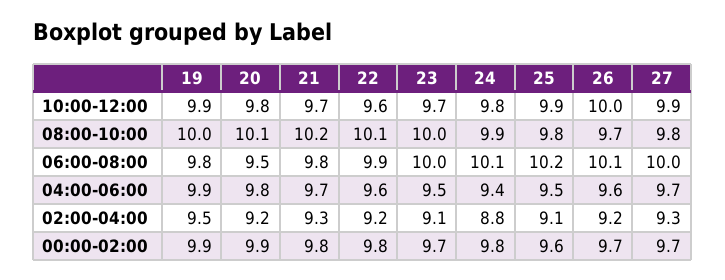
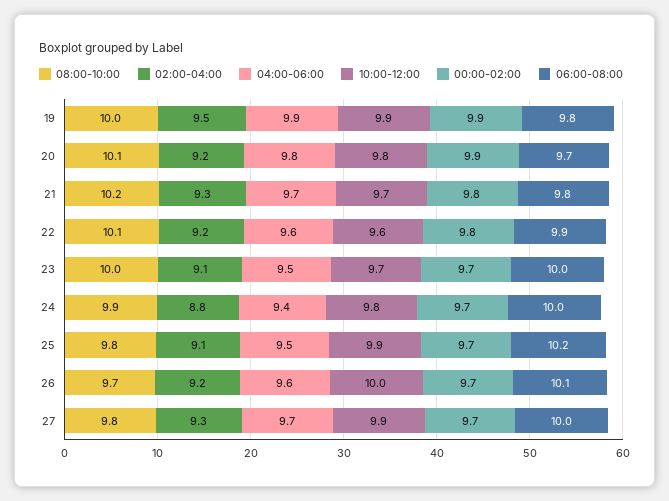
  {
    "10:00-12:00": {
      "19": 9.9,
      "20": 9.8,
      "21": 9.7,
      "22": 9.6,
      "23": 9.7,
      "24": 9.8,
      "25": 9.9,
      "26": 10,
      "27": 9.9
    },
    "08:00-10:00": {
      "19": 10,
      "20": 10.1,
      "21": 10.2,
      "22": 10.1,
      "23": 10,
      "24": 9.9,
      "25": 9.8,
      "26": 9.7,
      "27": 9.8
    },
    "06:00-08:00": {
      "19": 9.8,
-     "20": 9.5,
+     "20": 9.7,
      "21": 9.8,
      "22": 9.9,
      "23": 10,
-     "24": 10.1,
+     "24": 10,
      "25": 10.2,
      "26": 10.1,
      "27": 10
    },
    "04:00-06:00": {
      "19": 9.9,
      "20": 9.8,
      "21": 9.7,
      "22": 9.6,
      "23": 9.5,
      "24": 9.4,
      "25": 9.5,
      "26": 9.6,
      "27": 9.7
    },
    "02:00-04:00": {
      "19": 9.5,
      "20": 9.2,
      "21": 9.3,
      "22": 9.2,
      "23": 9.1,
      "24": 8.8,
      "25": 9.1,
      "26": 9.2,
      "27": 9.3
    },
    "00:00-02:00": {
      "19": 9.9,
      "20": 9.9,
      "21": 9.8,
      "22": 9.8,
      "23": 9.7,
-     "24": 9.8,
+     "24": 9.7,
-     "25": 9.6,
+     "25": 9.7,
      "26": 9.7,
      "27": 9.7
    }
  }

